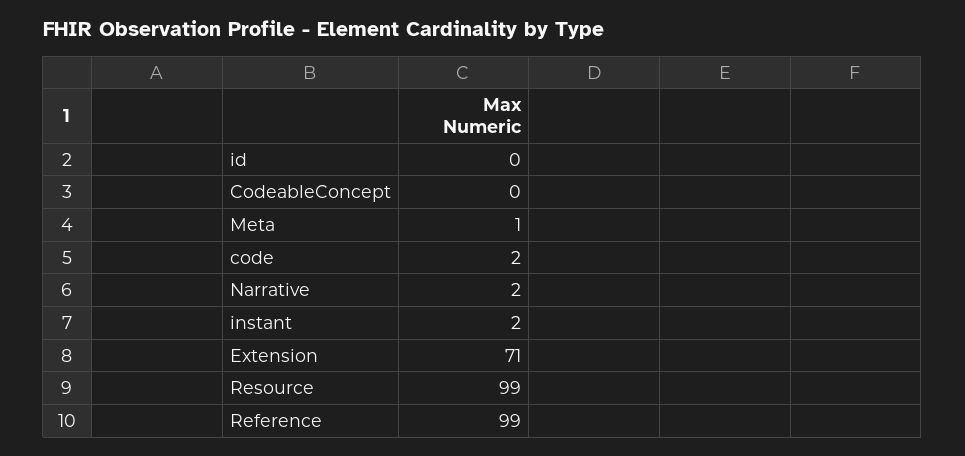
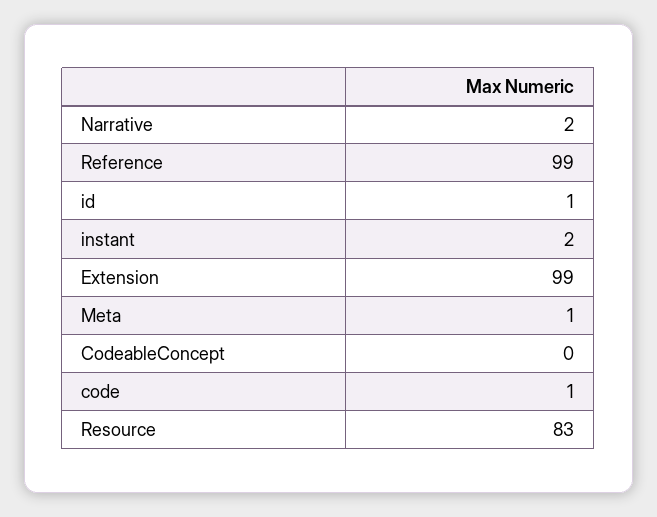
  {
-   "id": 0,
+   "id": 1,
    "CodeableConcept": 0,
    "Meta": 1,
-   "code": 2,
+   "code": 1,
    "Narrative": 2,
    "instant": 2,
-   "Extension": 71,
+   "Extension": 99,
-   "Resource": 99,
+   "Resource": 83,
    "Reference": 99
  }

